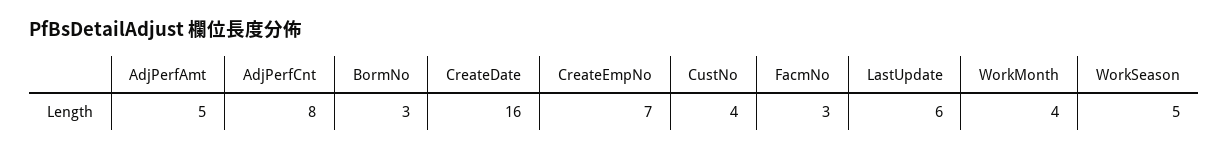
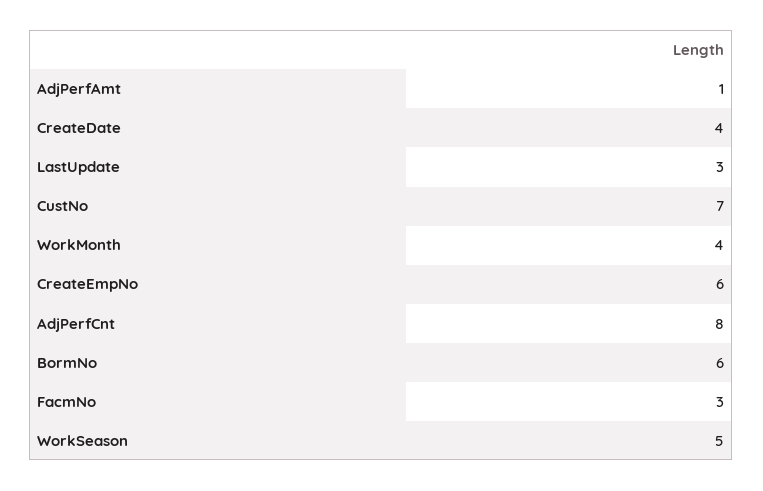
  {
-   "AdjPerfAmt": 5,
+   "AdjPerfAmt": 1,
    "AdjPerfCnt": 8,
-   "BormNo": 3,
+   "BormNo": 6,
-   "CreateDate": 16,
+   "CreateDate": 4,
-   "CreateEmpNo": 7,
+   "CreateEmpNo": 6,
-   "CustNo": 4,
+   "CustNo": 7,
    "FacmNo": 3,
-   "LastUpdate": 6,
+   "LastUpdate": 3,
    "WorkMonth": 4,
    "WorkSeason": 5
  }

